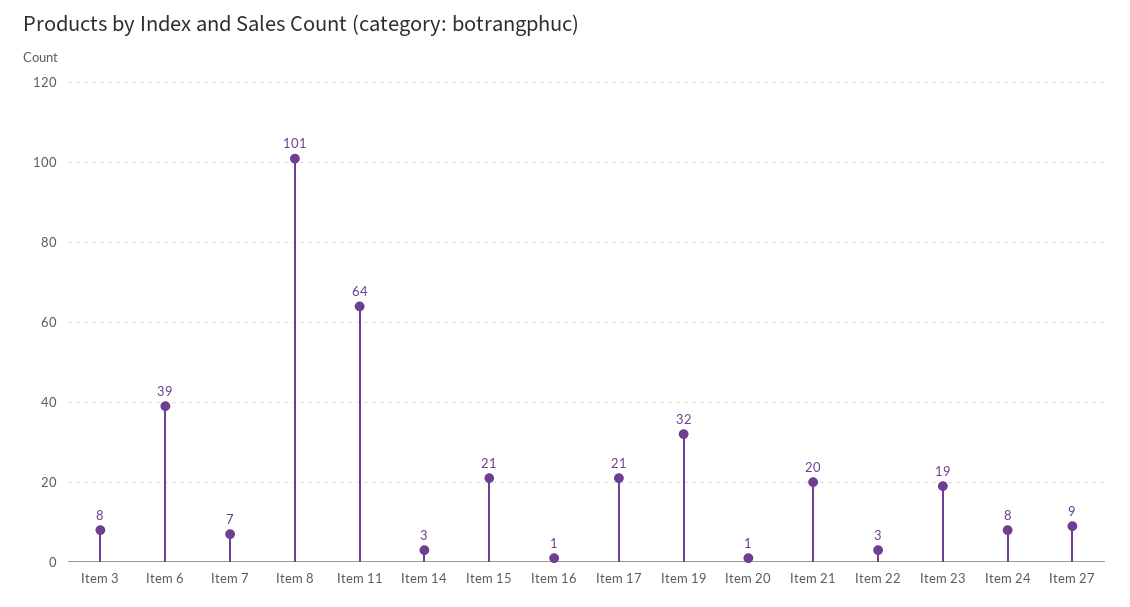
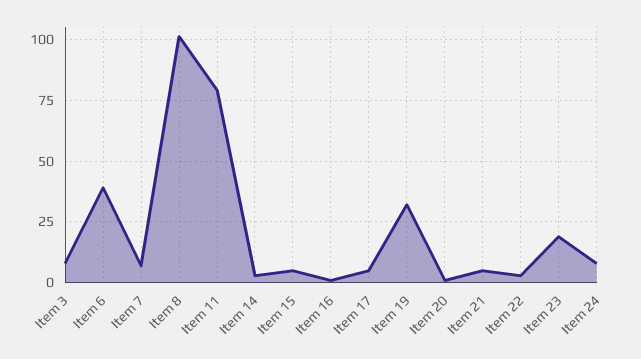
  {
    "Item 3": 8,
    "Item 6": 39,
    "Item 7": 7,
    "Item 8": 101,
-   "Item 11": 64,
+   "Item 11": 80,
    "Item 14": 3,
-   "Item 15": 21,
+   "Item 15": 5,
    "Item 16": 1,
-   "Item 17": 21,
+   "Item 17": 5,
    "Item 19": 32,
    "Item 20": 1,
-   "Item 21": 20,
+   "Item 21": 5,
    "Item 22": 3,
    "Item 23": 19,
-   "Item 24": 8,
+   "Item 24": 8
-   "Item 27": 9
  }

